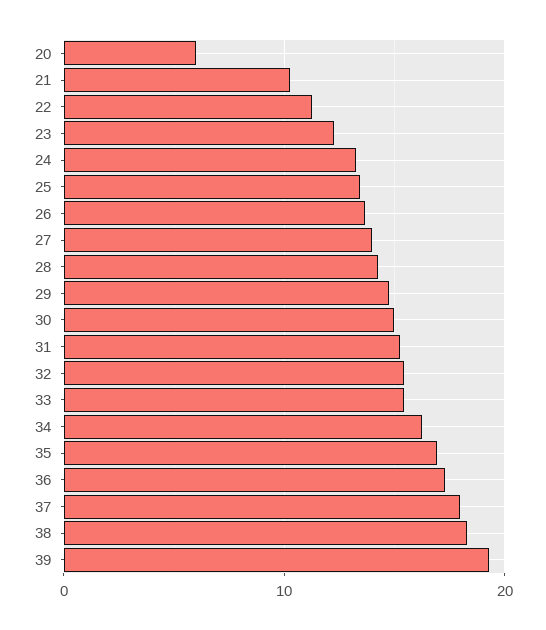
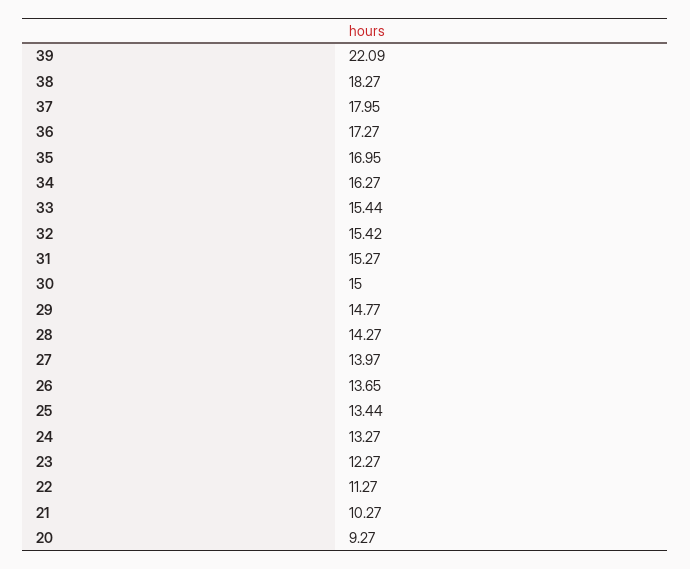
  {
-   "20": 6,
+   "20": 9.27,
    "21": 10.27,
    "22": 11.27,
    "23": 12.27,
    "24": 13.27,
    "25": 13.44,
    "26": 13.65,
    "27": 13.97,
    "28": 14.27,
    "29": 14.77,
    "30": 15,
    "31": 15.27,
    "32": 15.42,
    "33": 15.44,
    "34": 16.27,
    "35": 16.95,
    "36": 17.27,
    "37": 17.95,
    "38": 18.27,
-   "39": 19
+   "39": 22.09
  }

